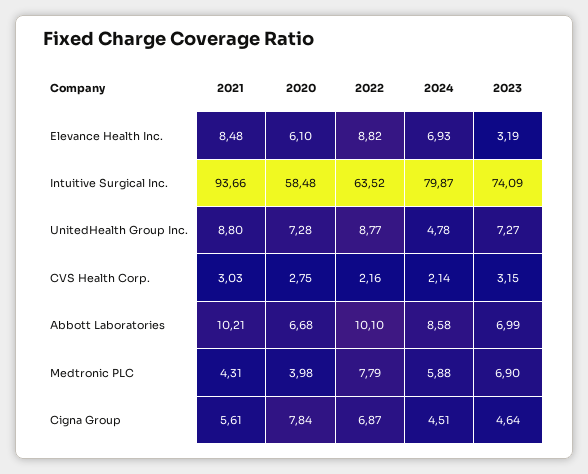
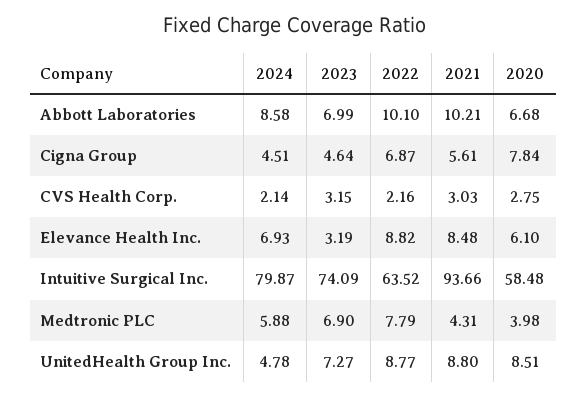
  {
    "2021": {
      "Elevance Health Inc.": 8.48,
      "Intuitive Surgical Inc.": 93.66,
      "UnitedHealth Group Inc.": 8.8,
      "CVS Health Corp.": 3.03,
      "Abbott Laboratories": 10.21,
      "Medtronic PLC": 4.31,
      "Cigna Group": 5.61
    },
    "2020": {
      "Elevance Health Inc.": 6.1,
      "Intuitive Surgical Inc.": 58.48,
-     "UnitedHealth Group Inc.": 7.28,
+     "UnitedHealth Group Inc.": 8.51,
      "CVS Health Corp.": 2.75,
      "Abbott Laboratories": 6.68,
      "Medtronic PLC": 3.98,
      "Cigna Group": 7.84
    },
    "2022": {
      "Elevance Health Inc.": 8.82,
      "Intuitive Surgical Inc.": 63.52,
      "UnitedHealth Group Inc.": 8.77,
      "CVS Health Corp.": 2.16,
      "Abbott Laboratories": 10.1,
      "Medtronic PLC": 7.79,
      "Cigna Group": 6.87
    },
    "2024": {
      "Elevance Health Inc.": 6.93,
      "Intuitive Surgical Inc.": 79.87,
      "UnitedHealth Group Inc.": 4.78,
      "CVS Health Corp.": 2.14,
      "Abbott Laboratories": 8.58,
      "Medtronic PLC": 5.88,
      "Cigna Group": 4.51
    },
    "2023": {
      "Elevance Health Inc.": 3.19,
      "Intuitive Surgical Inc.": 74.09,
      "UnitedHealth Group Inc.": 7.27,
      "CVS Health Corp.": 3.15,
      "Abbott Laboratories": 6.99,
      "Medtronic PLC": 6.9,
      "Cigna Group": 4.64
    }
  }

